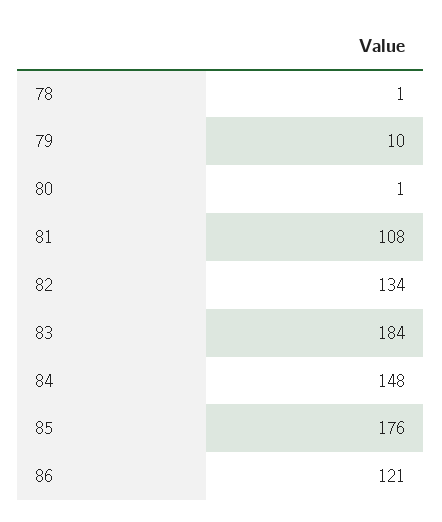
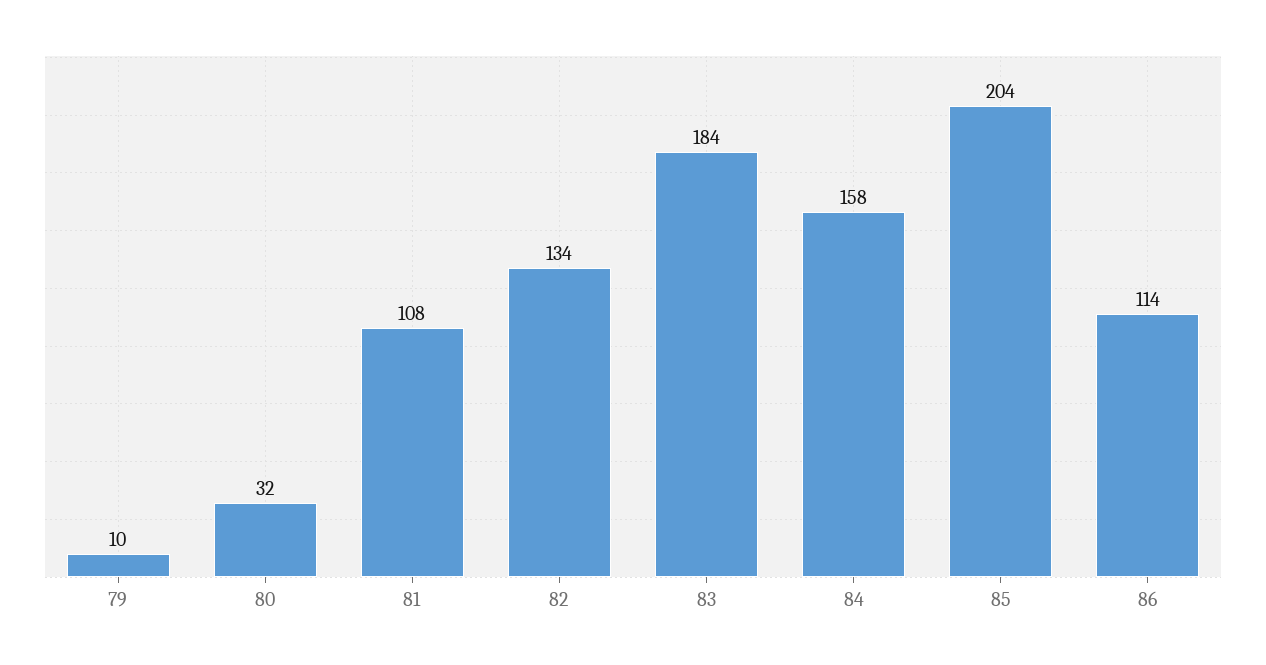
  {
-   "78": 1,
    "79": 10,
-   "80": 1,
+   "80": 32,
    "81": 108,
    "82": 134,
    "83": 184,
-   "84": 148,
+   "84": 158,
-   "85": 176,
+   "85": 204,
-   "86": 121
+   "86": 114
  }

